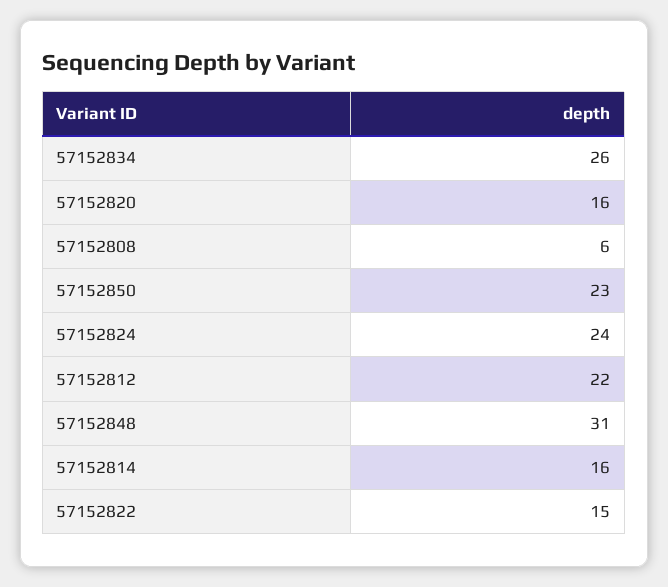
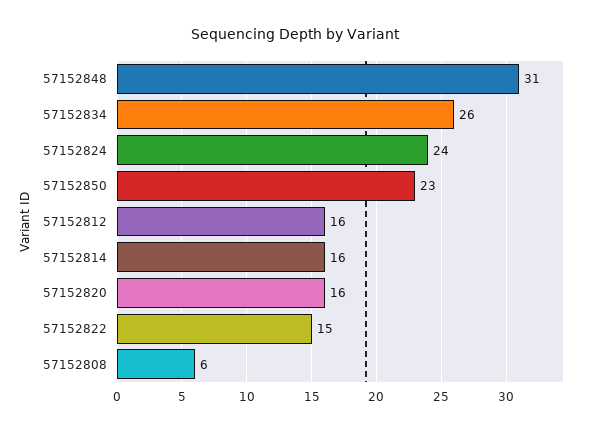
  {
    "57152834": 26,
    "57152820": 16,
    "57152808": 6,
    "57152850": 23,
    "57152824": 24,
-   "57152812": 22,
+   "57152812": 16,
    "57152848": 31,
    "57152814": 16,
    "57152822": 15
  }

